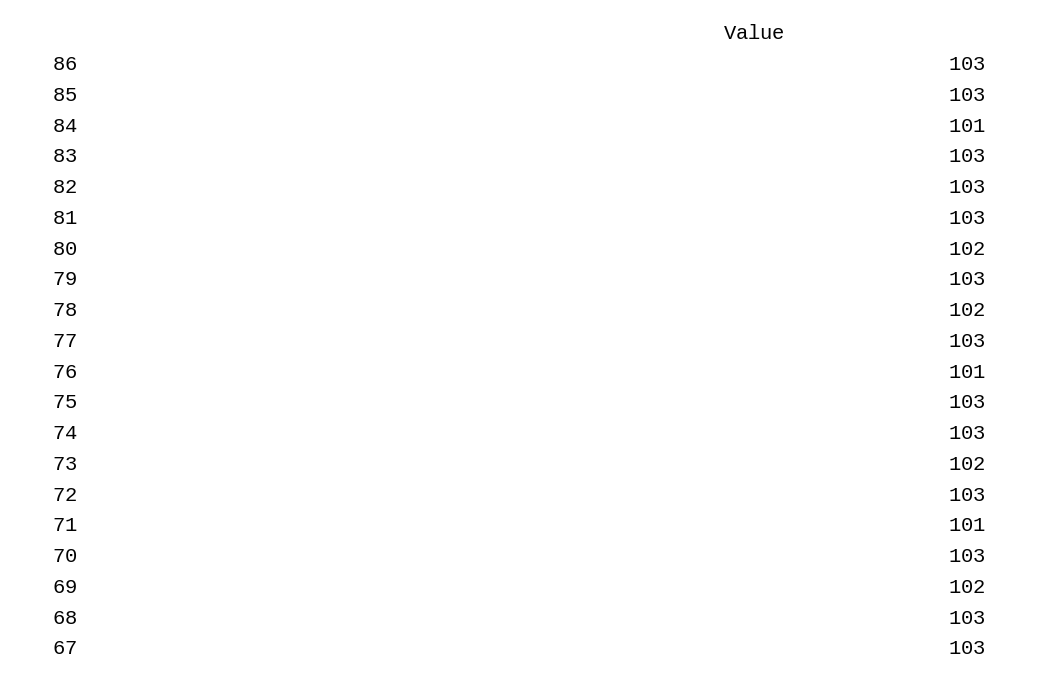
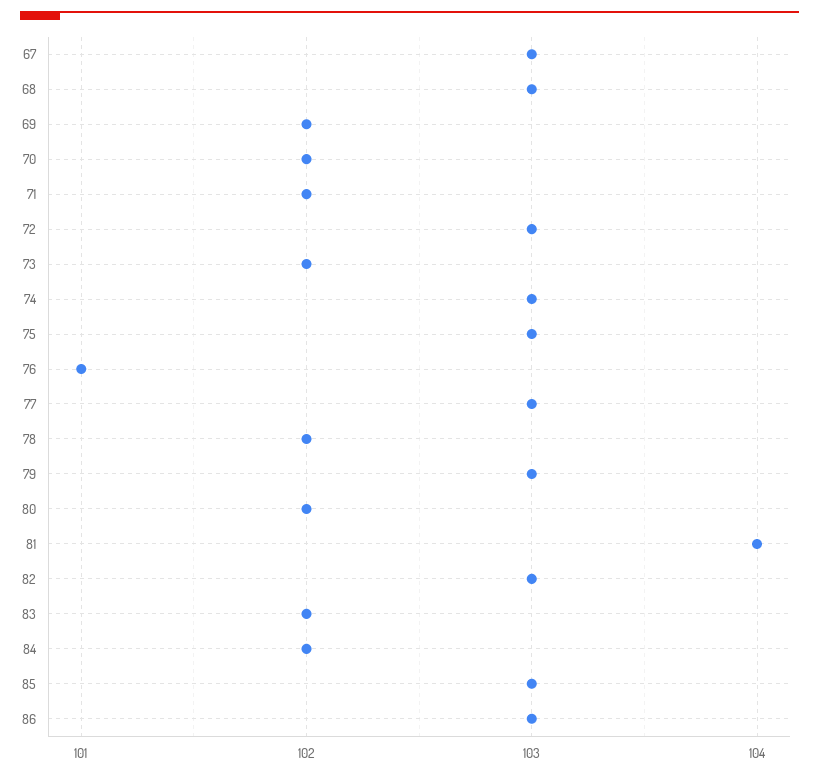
  {
    "86": 103,
    "85": 103,
-   "84": 101,
+   "84": 102,
-   "83": 103,
+   "83": 102,
    "82": 103,
-   "81": 103,
+   "81": 104,
    "80": 102,
    "79": 103,
    "78": 102,
    "77": 103,
    "76": 101,
    "75": 103,
    "74": 103,
    "73": 102,
    "72": 103,
-   "71": 101,
+   "71": 102,
-   "70": 103,
+   "70": 102,
    "69": 102,
    "68": 103,
    "67": 103
  }

